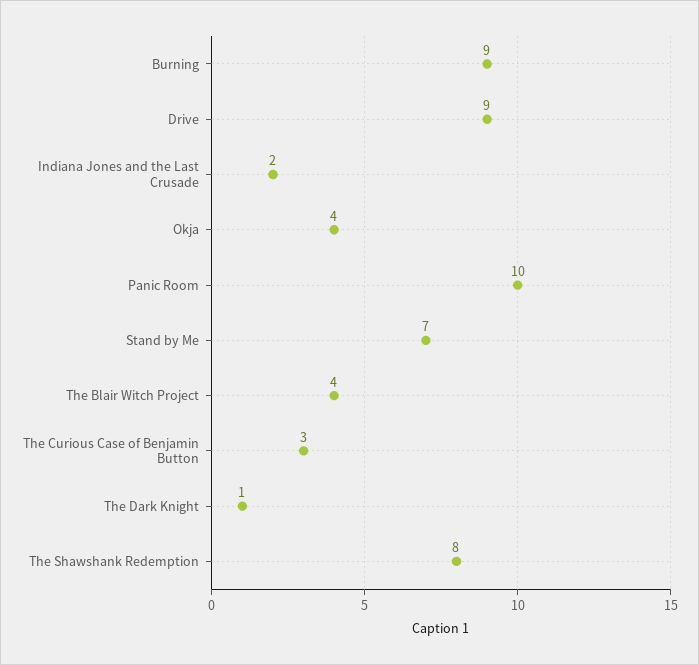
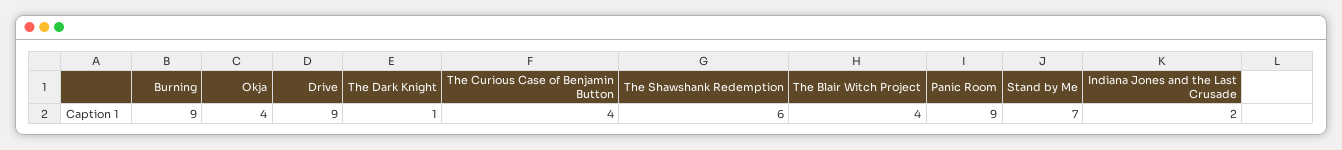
  {
    "Burning": 9,
    "Drive": 9,
    "Indiana Jones and the Last Crusade": 2,
    "Okja": 4,
-   "Panic Room": 10,
+   "Panic Room": 9,
    "Stand by Me": 7,
    "The Blair Witch Project": 4,
-   "The Curious Case of Benjamin Button": 3,
+   "The Curious Case of Benjamin Button": 4,
    "The Dark Knight": 1,
-   "The Shawshank Redemption": 8
+   "The Shawshank Redemption": 6
  }

